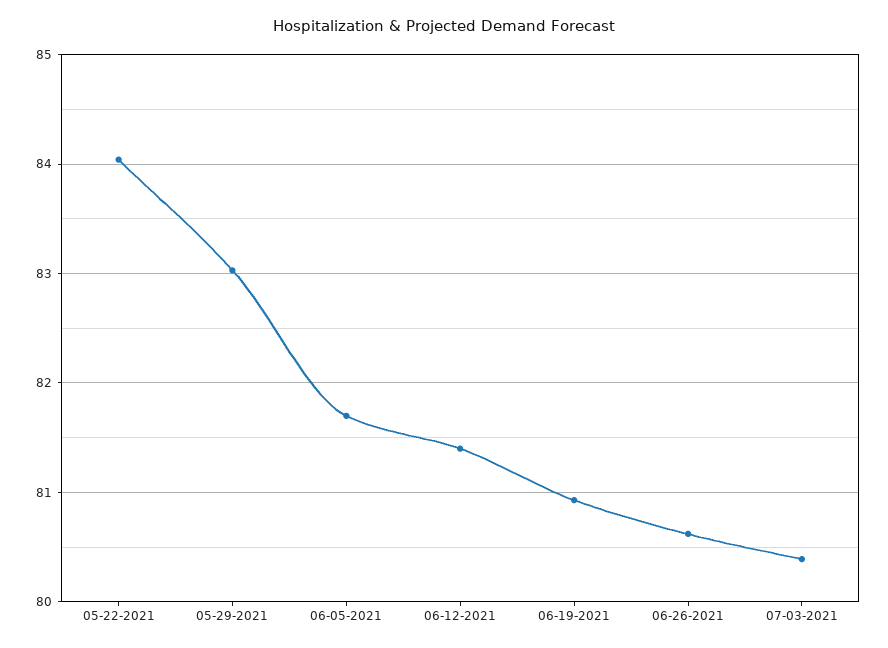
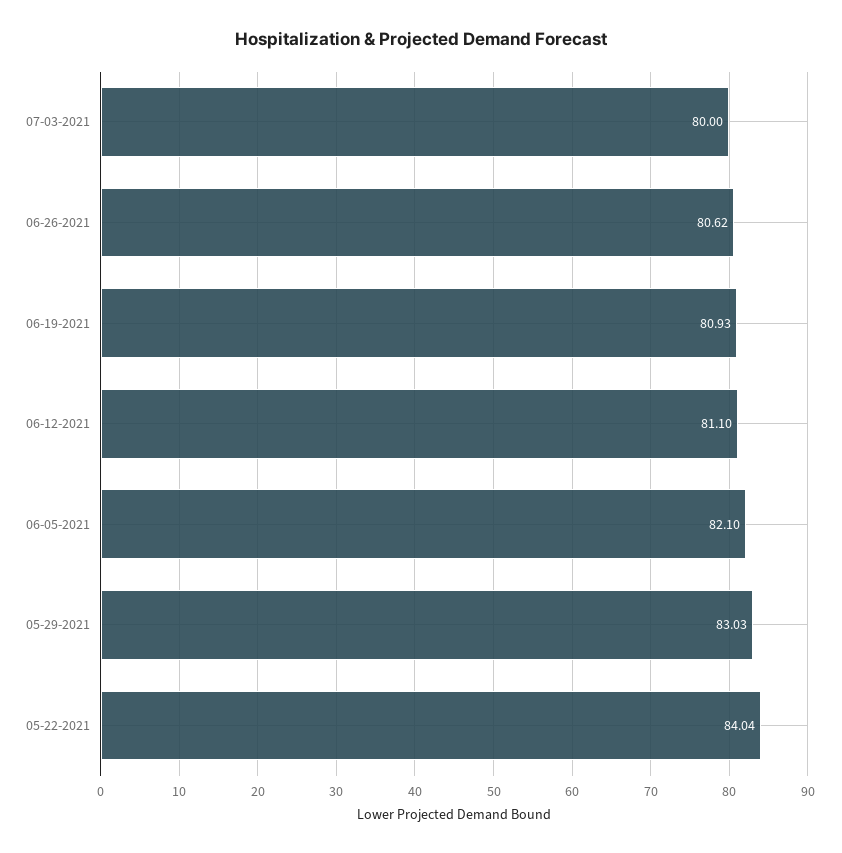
  {
    "05-22-2021": 84.04,
    "05-29-2021": 83.03,
-   "06-05-2021": 81.7,
+   "06-05-2021": 82.1,
-   "06-12-2021": 81.4,
+   "06-12-2021": 81.1,
    "06-19-2021": 80.93,
    "06-26-2021": 80.62,
-   "07-03-2021": 80.4
+   "07-03-2021": 80
  }

